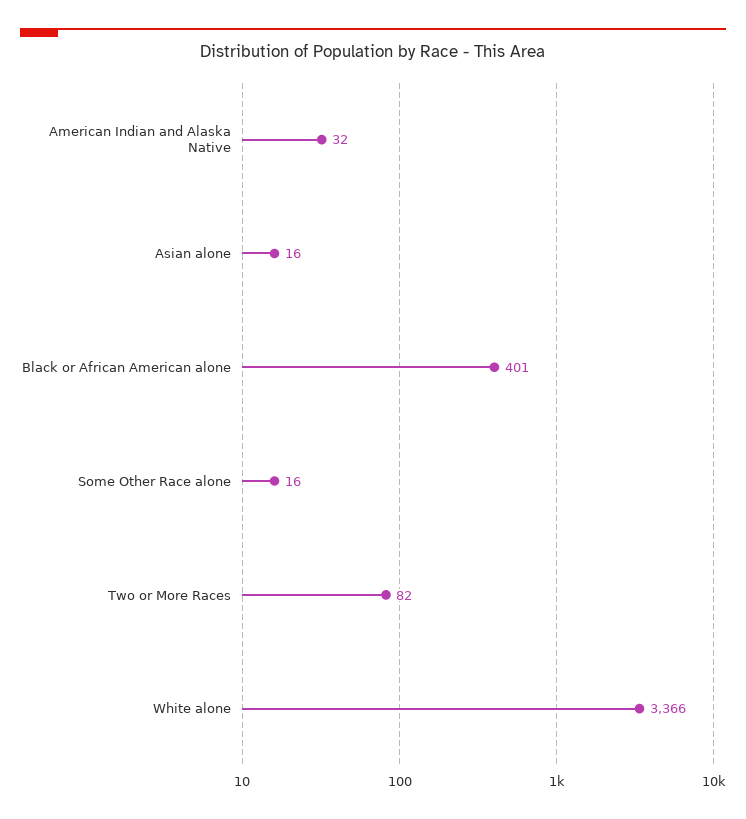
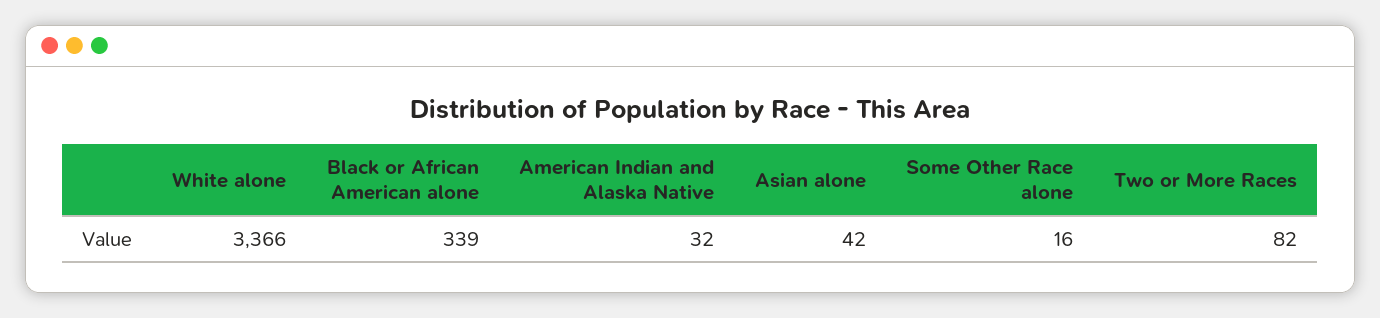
  {
    "American Indian and Alaska Native": 32,
-   "Asian alone": 16,
+   "Asian alone": 42,
-   "Black or African American alone": 401,
+   "Black or African American alone": 339,
    "Some Other Race alone": 16,
    "Two or More Races": 82,
    "White alone": 3366
  }

